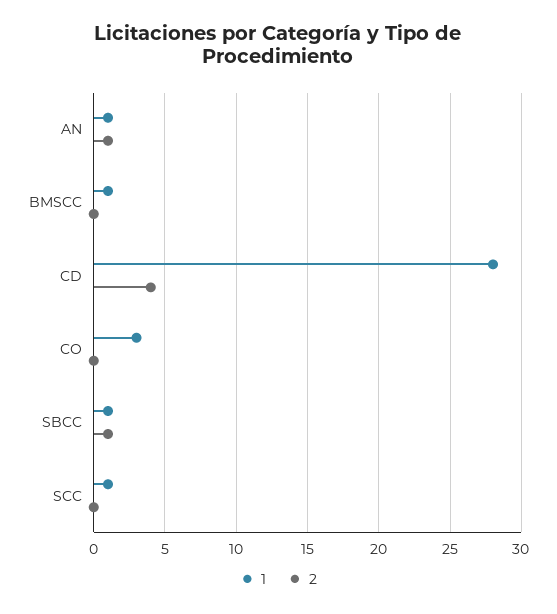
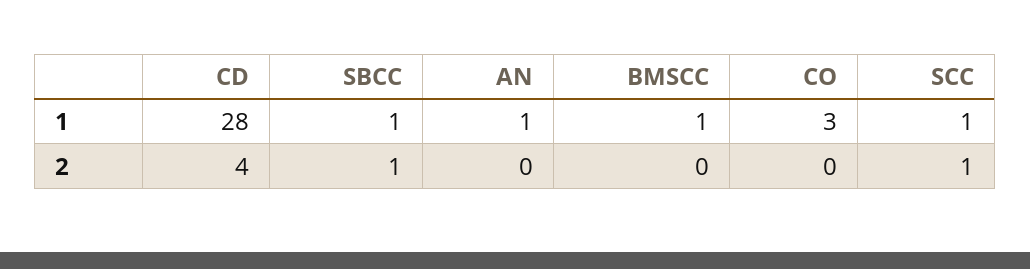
  {
    "1": {
      "AN": 1,
      "BMSCC": 1,
      "CD": 28,
      "CO": 3,
      "SBCC": 1,
      "SCC": 1
    },
    "2": {
-     "AN": 1,
+     "AN": 0,
      "BMSCC": 0,
      "CD": 4,
      "CO": 0,
      "SBCC": 1,
-     "SCC": 0
+     "SCC": 1
    }
  }

